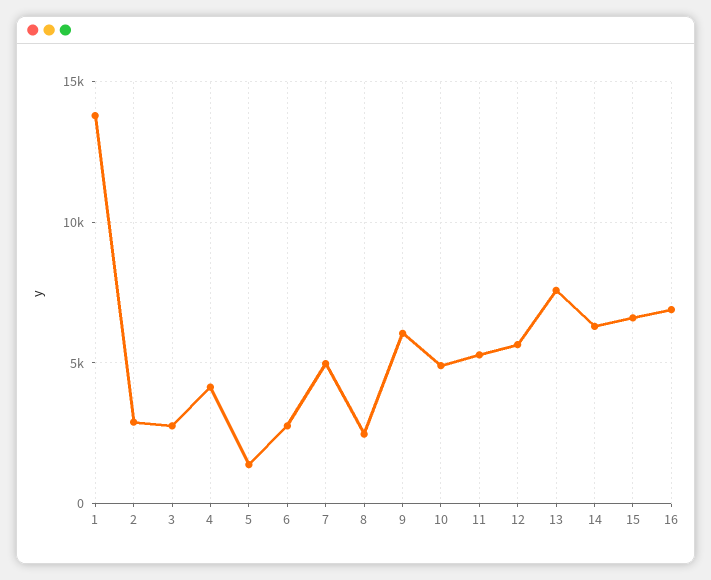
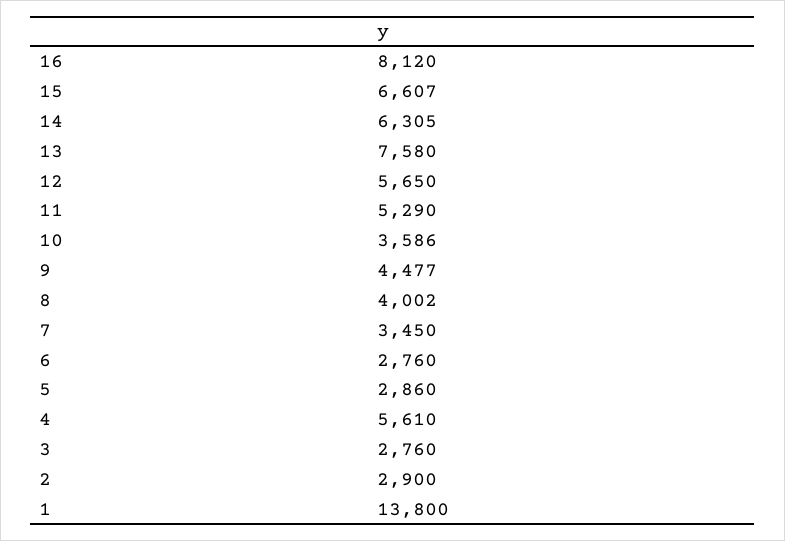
  {
    "1": 13800,
    "2": 2900,
    "3": 2760,
-   "4": 4000,
+   "4": 5610,
-   "5": 1500,
+   "5": 2860,
    "6": 2760,
-   "7": 5000,
+   "7": 3450,
-   "8": 2500,
+   "8": 4002,
-   "9": 6000,
+   "9": 4477,
-   "10": 5000,
+   "10": 3586,
    "11": 5290,
    "12": 5650,
    "13": 7580,
    "14": 6305,
    "15": 6607,
-   "16": 7000
+   "16": 8120
  }

